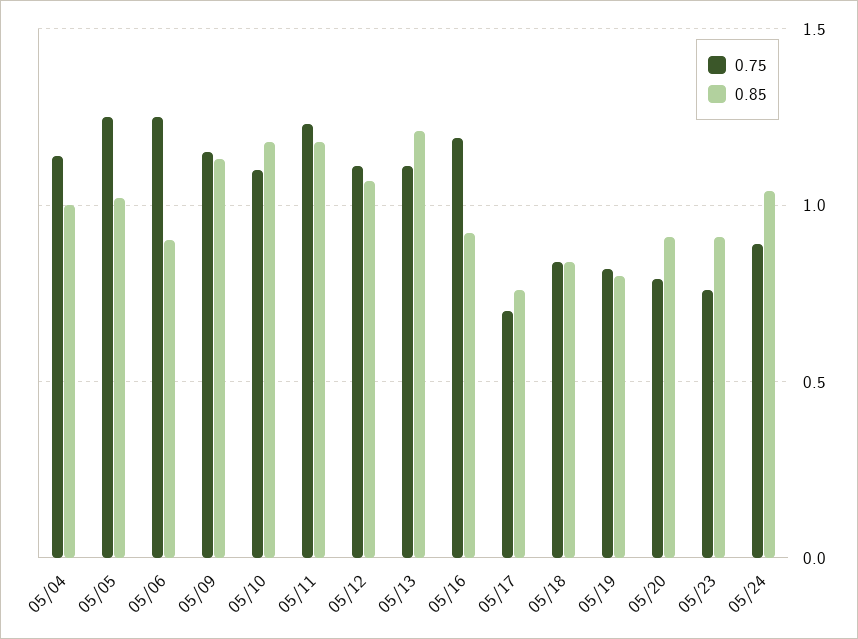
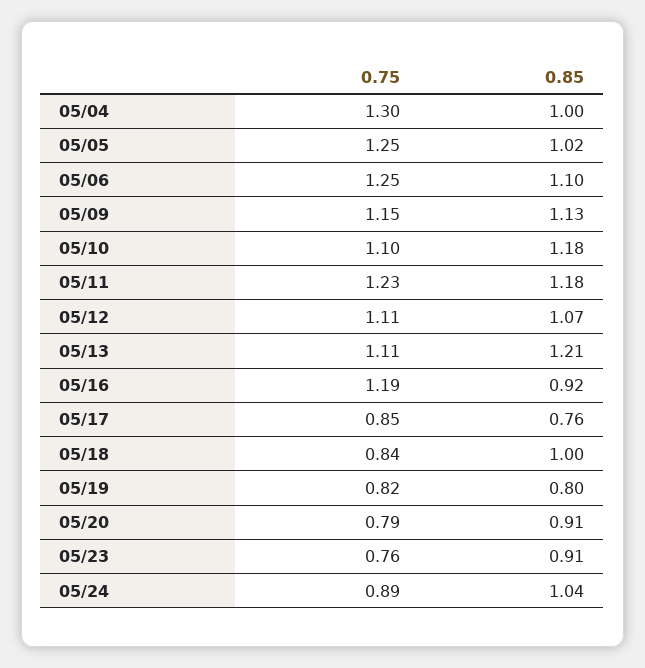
  {
    "0.75": {
-     "05/04": 1.15,
+     "05/04": 1.3,
      "05/05": 1.25,
      "05/06": 1.25,
      "05/09": 1.15,
      "05/10": 1.1,
      "05/11": 1.23,
      "05/12": 1.11,
      "05/13": 1.11,
      "05/16": 1.19,
-     "05/17": 0.7,
+     "05/17": 0.85,
      "05/18": 0.84,
      "05/19": 0.82,
      "05/20": 0.79,
      "05/23": 0.76,
      "05/24": 0.89
    },
    "0.85": {
      "05/04": 1,
      "05/05": 1.02,
-     "05/06": 0.9,
+     "05/06": 1.1,
      "05/09": 1.13,
      "05/10": 1.18,
      "05/11": 1.18,
      "05/12": 1.07,
      "05/13": 1.21,
      "05/16": 0.92,
      "05/17": 0.76,
-     "05/18": 0.85,
+     "05/18": 1,
      "05/19": 0.8,
      "05/20": 0.91,
      "05/23": 0.91,
      "05/24": 1.04
    }
  }

